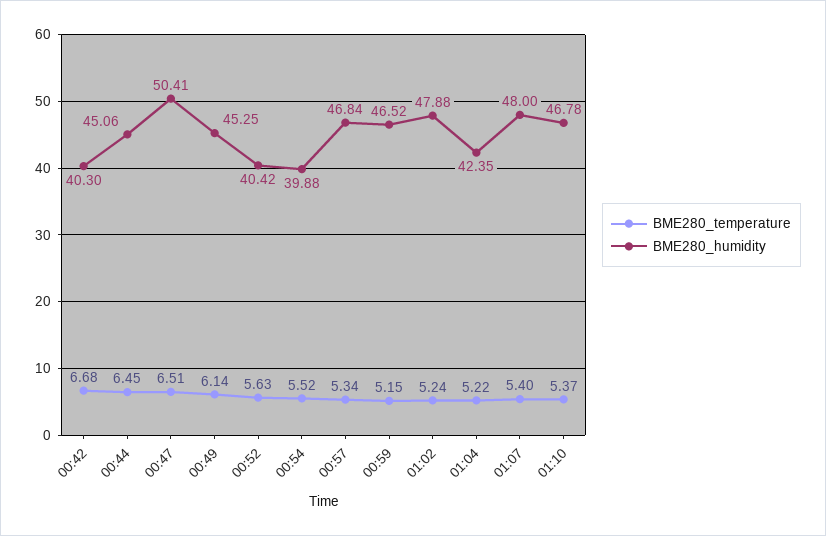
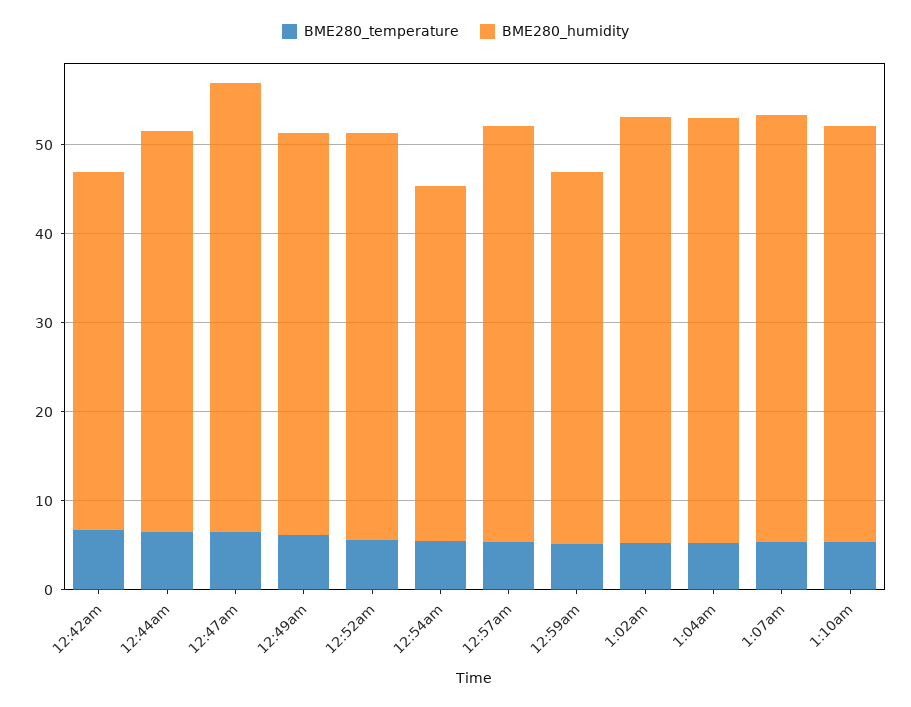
  {
    "BME280_temperature": {
      "00:42": 6.68,
      "00:44": 6.45,
      "00:47": 6.51,
      "00:49": 6.14,
      "00:52": 5.63,
      "00:54": 5.52,
      "00:57": 5.34,
      "00:59": 5.15,
      "01:02": 5.24,
      "01:04": 5.22,
      "01:07": 5.4,
      "01:10": 5.37
    },
    "BME280_humidity": {
      "00:42": 40.3,
      "00:44": 45.06,
      "00:47": 50.41,
      "00:49": 45.25,
-     "00:52": 40.42,
+     "00:52": 46,
      "00:54": 39.88,
      "00:57": 46.84,
-     "00:59": 46.52,
+     "00:59": 42,
      "01:02": 47.88,
-     "01:04": 42.35,
+     "01:04": 48,
      "01:07": 48,
      "01:10": 46.78
    }
  }

